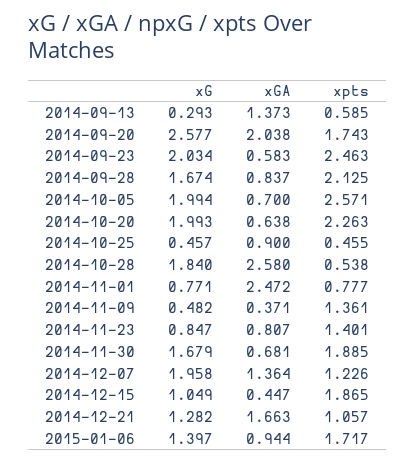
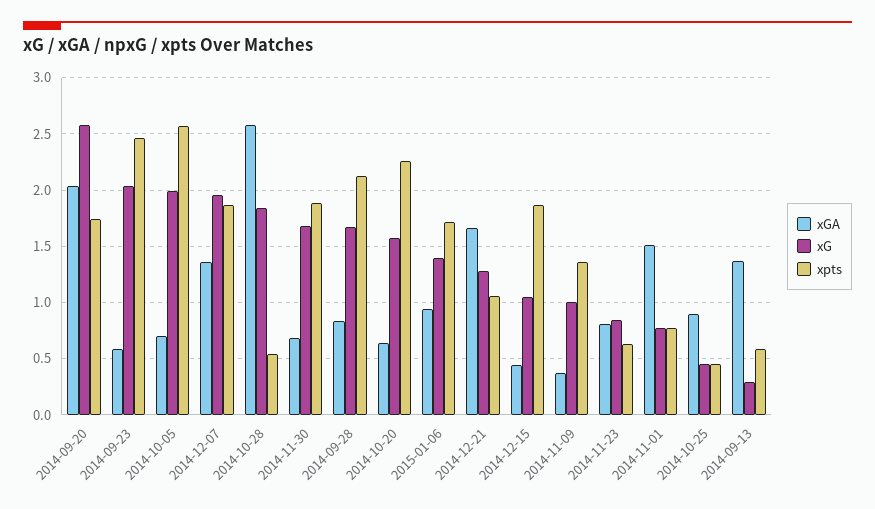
  {
    "xG": {
      "2014-09-13": 0.293,
      "2014-09-20": 2.577,
      "2014-09-23": 2.034,
      "2014-09-28": 1.674,
      "2014-10-05": 1.994,
-     "2014-10-20": 1.993,
+     "2014-10-20": 1.6,
      "2014-10-25": 0.457,
      "2014-10-28": 1.84,
      "2014-11-01": 0.771,
-     "2014-11-09": 0.482,
+     "2014-11-09": 1,
      "2014-11-23": 0.847,
      "2014-11-30": 1.679,
      "2014-12-07": 1.958,
      "2014-12-15": 1.049,
      "2014-12-21": 1.282,
      "2015-01-06": 1.397
    },
    "xGA": {
      "2014-09-13": 1.373,
      "2014-09-20": 2.038,
      "2014-09-23": 0.583,
      "2014-09-28": 0.837,
      "2014-10-05": 0.7,
      "2014-10-20": 0.638,
      "2014-10-25": 0.9,
      "2014-10-28": 2.58,
-     "2014-11-01": 2.472,
+     "2014-11-01": 1.5,
      "2014-11-09": 0.371,
      "2014-11-23": 0.807,
      "2014-11-30": 0.681,
      "2014-12-07": 1.364,
      "2014-12-15": 0.447,
      "2014-12-21": 1.663,
      "2015-01-06": 0.944
    },
    "xpts": {
      "2014-09-13": 0.585,
      "2014-09-20": 1.743,
      "2014-09-23": 2.463,
      "2014-09-28": 2.125,
      "2014-10-05": 2.571,
      "2014-10-20": 2.263,
      "2014-10-25": 0.455,
      "2014-10-28": 0.538,
      "2014-11-01": 0.777,
      "2014-11-09": 1.361,
-     "2014-11-23": 1.401,
+     "2014-11-23": 0.6,
      "2014-11-30": 1.885,
-     "2014-12-07": 1.226,
+     "2014-12-07": 1.9,
      "2014-12-15": 1.865,
      "2014-12-21": 1.057,
      "2015-01-06": 1.717
    }
  }

